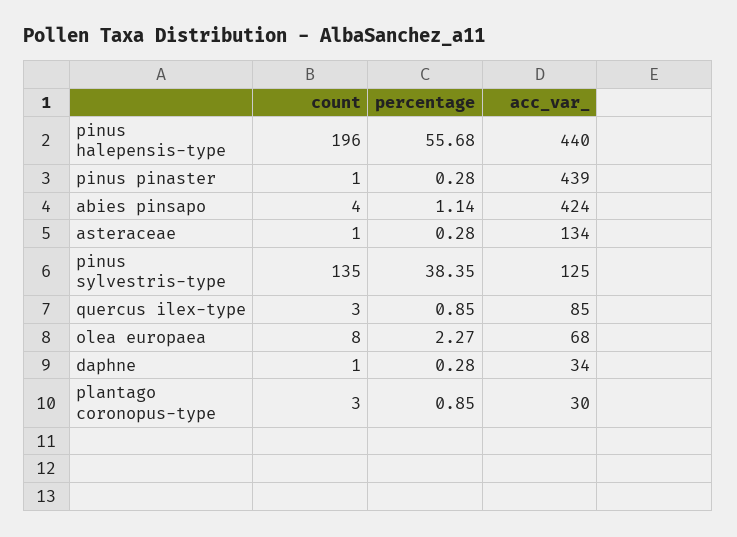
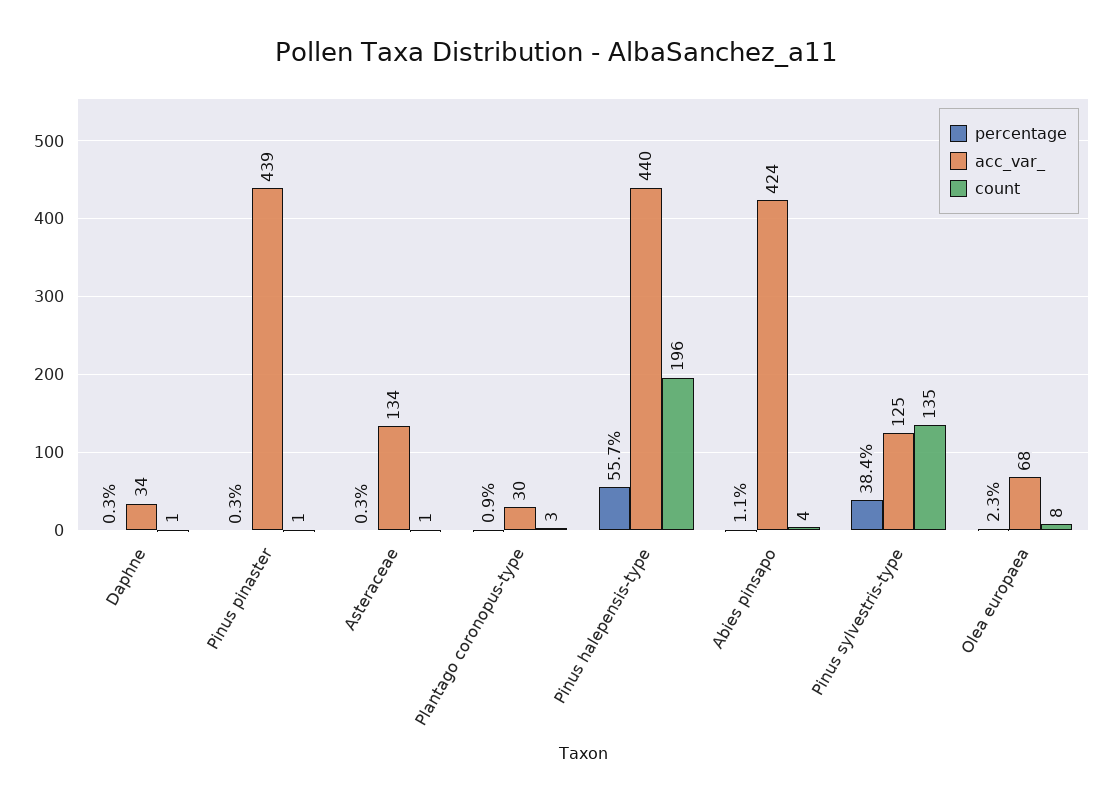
  {
    "count": {
      "pinus halepensis-type": 196,
      "pinus pinaster": 1,
      "abies pinsapo": 4,
      "asteraceae": 1,
      "pinus sylvestris-type": 135,
-     "quercus ilex-type": 3,
      "olea europaea": 8,
      "daphne": 1,
      "plantago coronopus-type": 3
    },
    "percentage": {
      "pinus halepensis-type": 55.68,
      "pinus pinaster": 0.28,
      "abies pinsapo": 1.14,
      "asteraceae": 0.28,
      "pinus sylvestris-type": 38.35,
-     "quercus ilex-type": 0.85,
      "olea europaea": 2.27,
      "daphne": 0.28,
      "plantago coronopus-type": 0.85
    },
    "acc_var_": {
      "pinus halepensis-type": 440,
      "pinus pinaster": 439,
      "abies pinsapo": 424,
      "asteraceae": 134,
      "pinus sylvestris-type": 125,
-     "quercus ilex-type": 85,
      "olea europaea": 68,
      "daphne": 34,
      "plantago coronopus-type": 30
    }
  }

